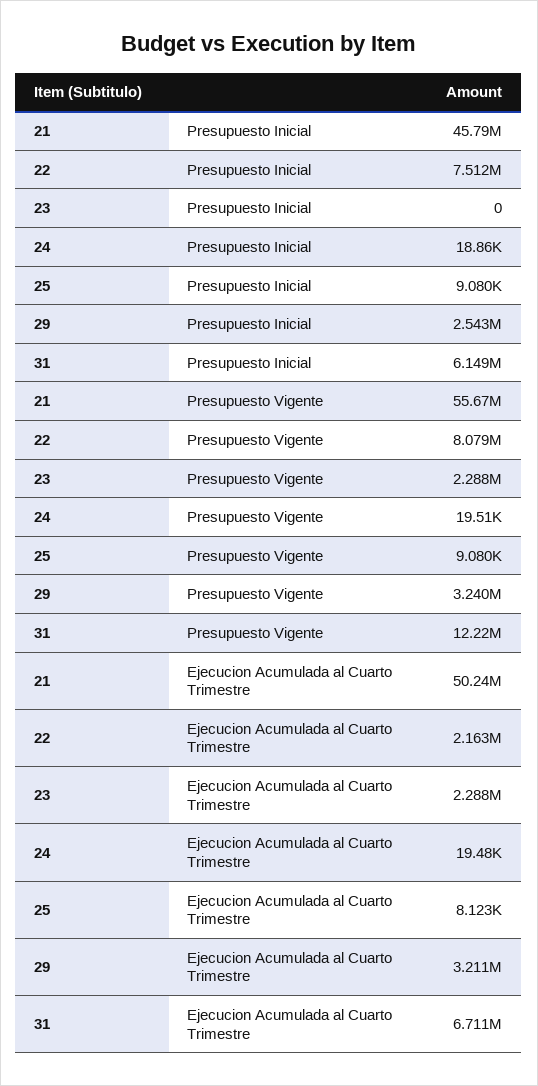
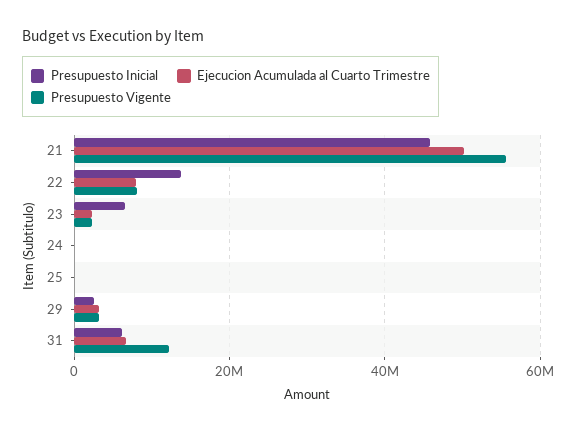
  {
    "Presupuesto Inicial": {
      "21": 45790000,
-     "22": 7512000,
+     "22": 14000000,
-     "23": 0,
+     "23": 6000000,
      "24": 18860,
      "25": 9080,
      "29": 2543000,
      "31": 6149000
    },
    "Presupuesto Vigente": {
      "21": 55670000,
      "22": 8079000,
      "23": 2288000,
      "24": 19510,
      "25": 9080,
      "29": 3240000,
      "31": 12220000
    },
    "Ejecucion Acumulada al Cuarto Trimestre": {
      "21": 50240000,
-     "22": 2163000,
+     "22": 8000000,
      "23": 2288000,
      "24": 19480,
      "25": 8123,
      "29": 3211000,
      "31": 6711000
    }
  }

